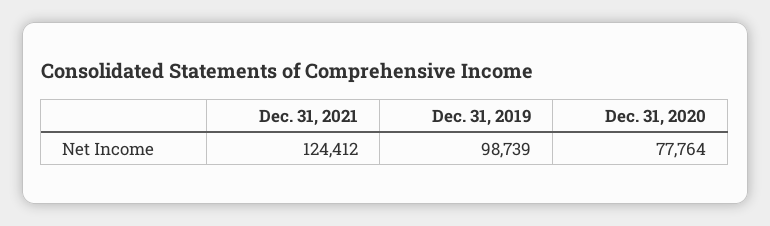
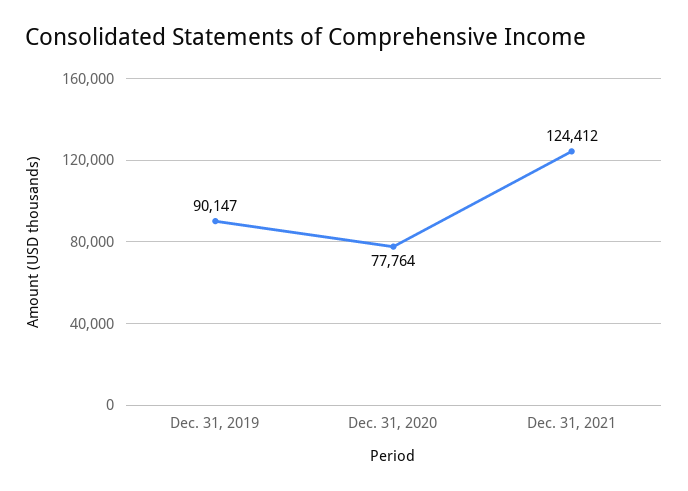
  {
    "Dec. 31, 2021": 124412,
-   "Dec. 31, 2019": 98739,
+   "Dec. 31, 2019": 90147,
    "Dec. 31, 2020": 77764
  }

